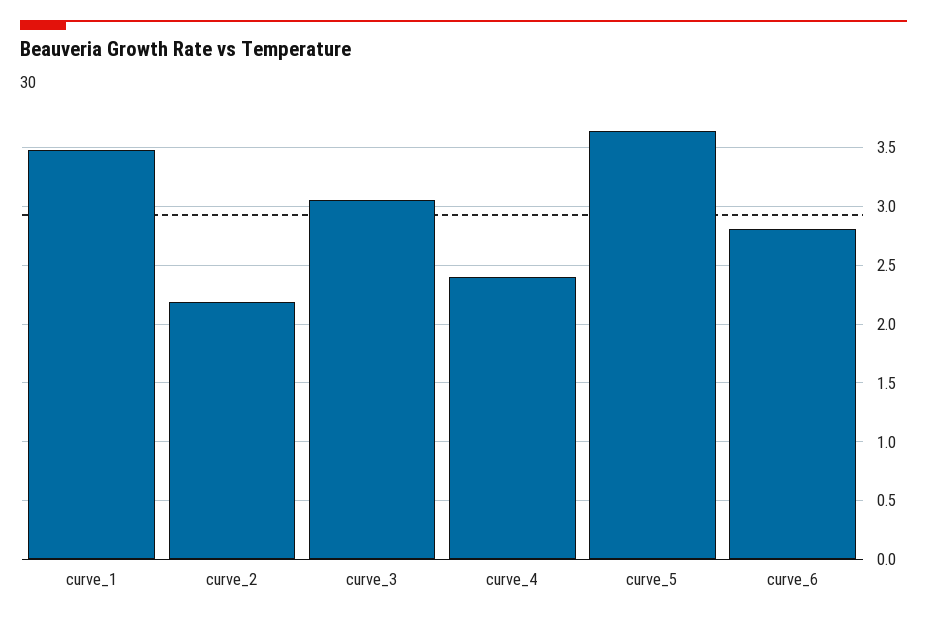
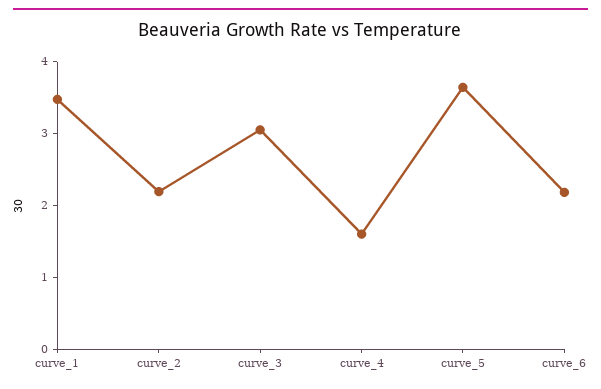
  {
    "curve_1": 3.5,
    "curve_2": 2.2,
    "curve_3": 3.1,
-   "curve_4": 2.4,
+   "curve_4": 1.6,
    "curve_5": 3.6,
-   "curve_6": 2.8
+   "curve_6": 2.2
  }

